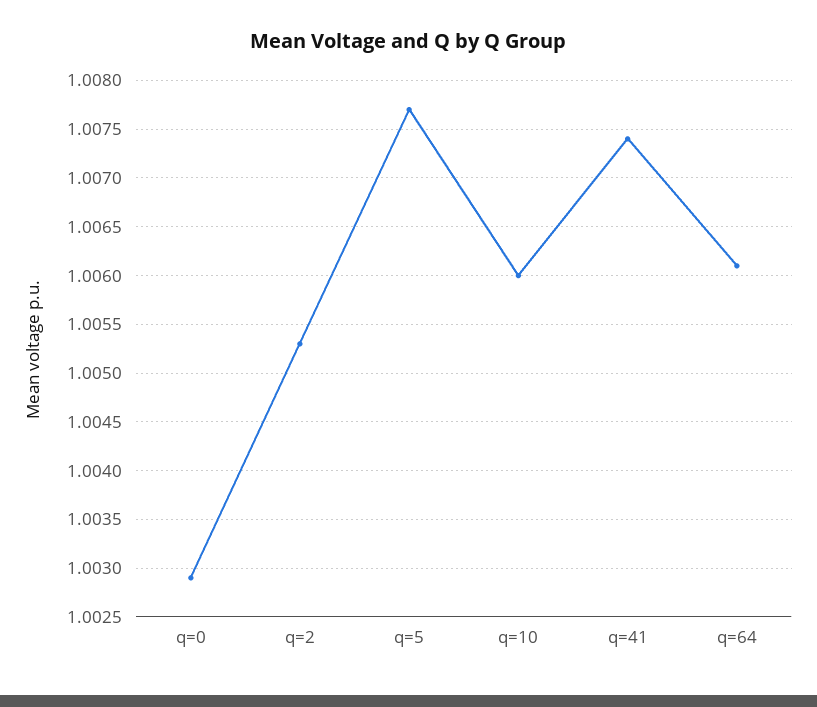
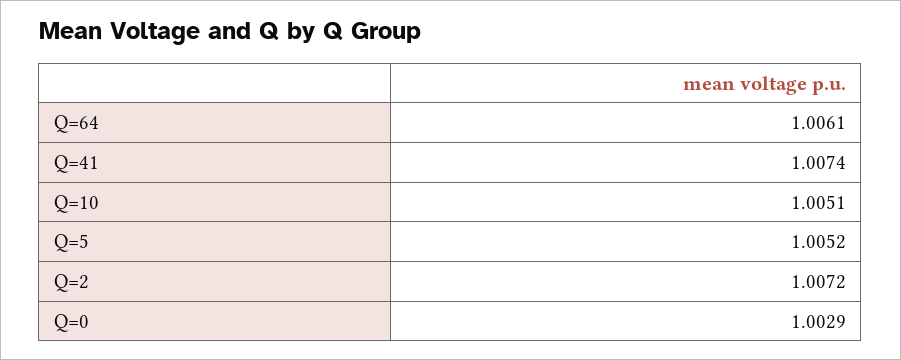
  {
    "q=0": 1.0029,
-   "q=2": 1.0053,
+   "q=2": 1.0072,
-   "q=5": 1.0077,
+   "q=5": 1.0052,
-   "q=10": 1.006,
+   "q=10": 1.0051,
    "q=41": 1.0074,
    "q=64": 1.0061
  }

